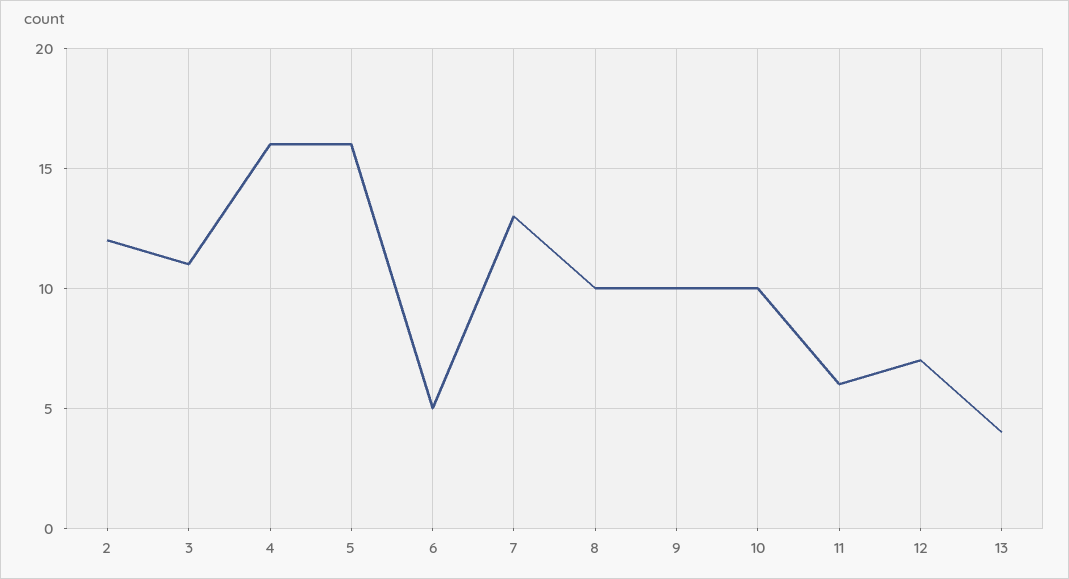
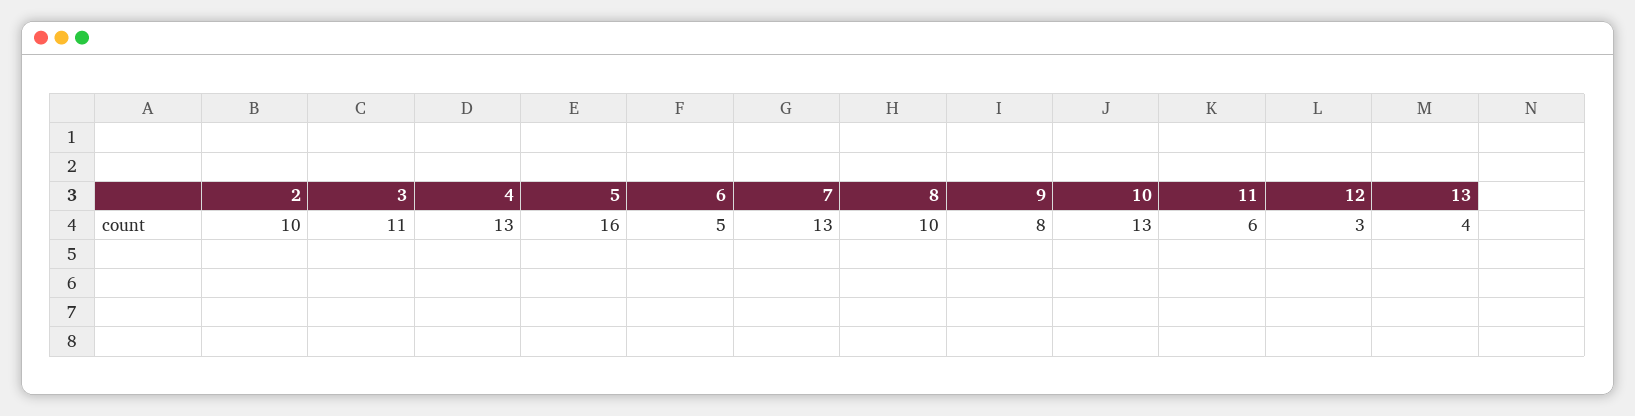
  {
-   "2": 12,
+   "2": 10,
    "3": 11,
-   "4": 16,
+   "4": 13,
    "5": 16,
    "6": 5,
    "7": 13,
    "8": 10,
-   "9": 10,
+   "9": 8,
-   "10": 10,
+   "10": 13,
    "11": 6,
-   "12": 7,
+   "12": 3,
    "13": 4
  }

